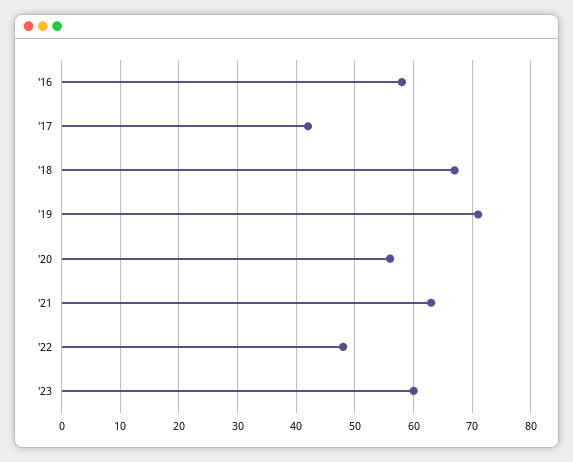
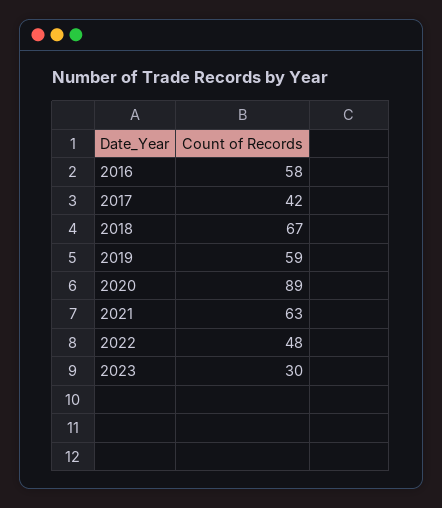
  {
    "'16": 58,
    "'17": 42,
    "'18": 67,
-   "'19": 70,
+   "'19": 59,
-   "'20": 55,
+   "'20": 89,
    "'21": 63,
    "'22": 48,
-   "'23": 60
+   "'23": 30
  }

